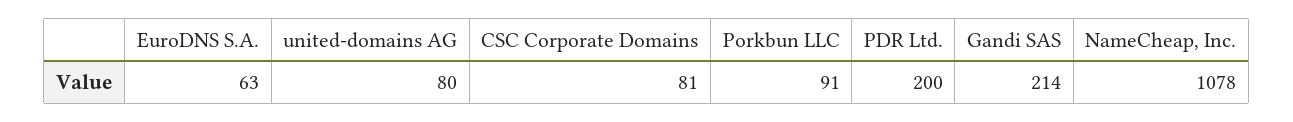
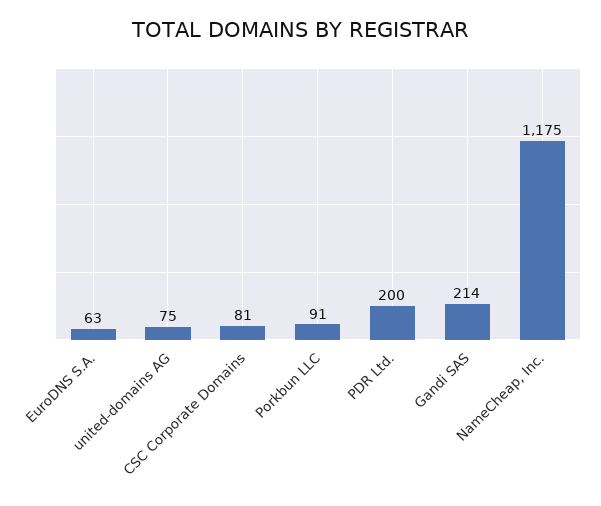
  {
    "EuroDNS S.A.": 63,
-   "united-domains AG": 80,
+   "united-domains AG": 75,
    "CSC Corporate Domains": 81,
    "Porkbun LLC": 91,
    "PDR Ltd.": 200,
    "Gandi SAS": 214,
-   "NameCheap, Inc.": 1078
+   "NameCheap, Inc.": 1175
  }

